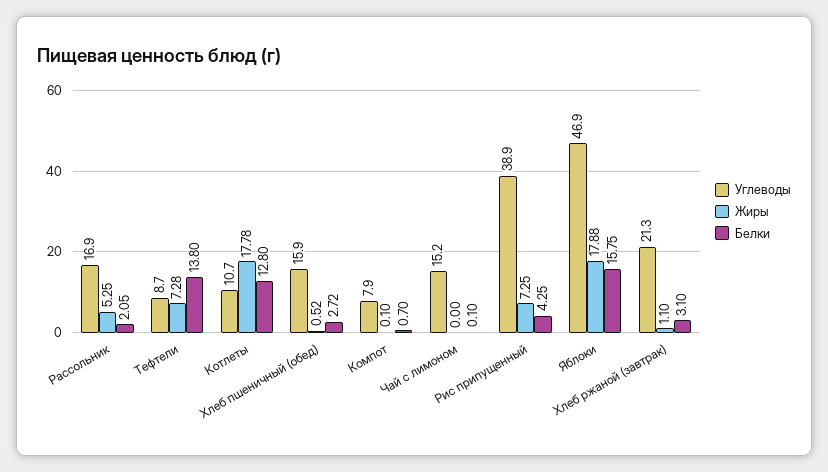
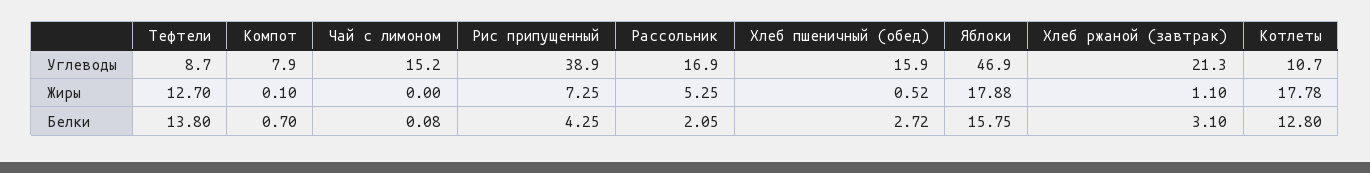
  {
    "Углеводы": {
      "Рассольник": 16.9,
      "Тефтели": 8.7,
      "Котлеты": 10.7,
      "Хлеб пшеничный (обед)": 15.9,
      "Компот": 7.9,
      "Чай с лимоном": 15.2,
      "Рис припущенный": 38.9,
      "Яблоки": 46.9,
      "Хлеб ржаной (завтрак)": 21.3
    },
    "Жиры": {
      "Рассольник": 5.25,
-     "Тефтели": 7.28,
+     "Тефтели": 12.7,
      "Котлеты": 17.78,
      "Хлеб пшеничный (обед)": 0.52,
      "Компот": 0.1,
      "Чай с лимоном": 0,
      "Рис припущенный": 7.25,
      "Яблоки": 17.88,
      "Хлеб ржаной (завтрак)": 1.1
    },
    "Белки": {
      "Рассольник": 2.05,
      "Тефтели": 13.8,
      "Котлеты": 12.8,
      "Хлеб пшеничный (обед)": 2.72,
      "Компот": 0.7,
-     "Чай с лимоном": 0.1,
+     "Чай с лимоном": 0.08,
      "Рис припущенный": 4.25,
      "Яблоки": 15.75,
      "Хлеб ржаной (завтрак)": 3.1
    }
  }

